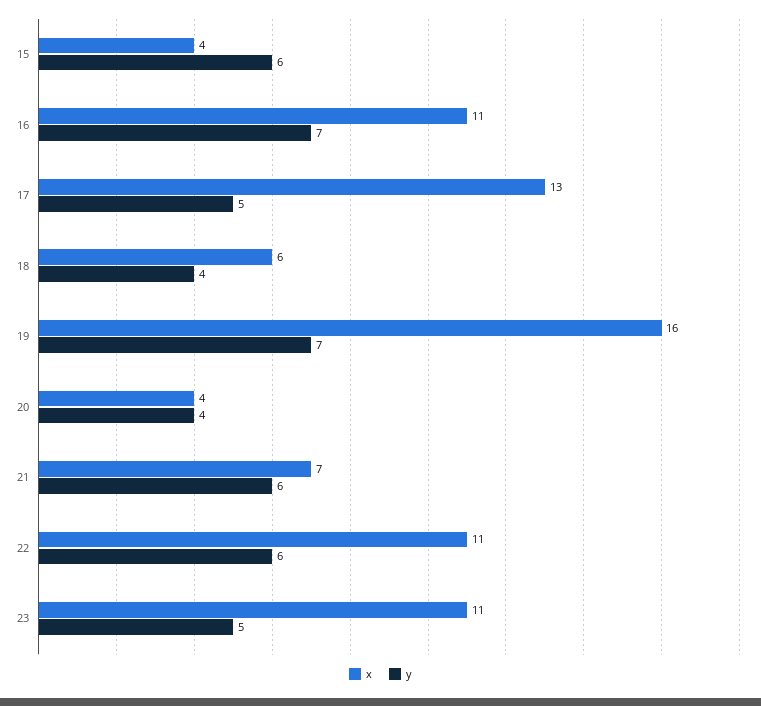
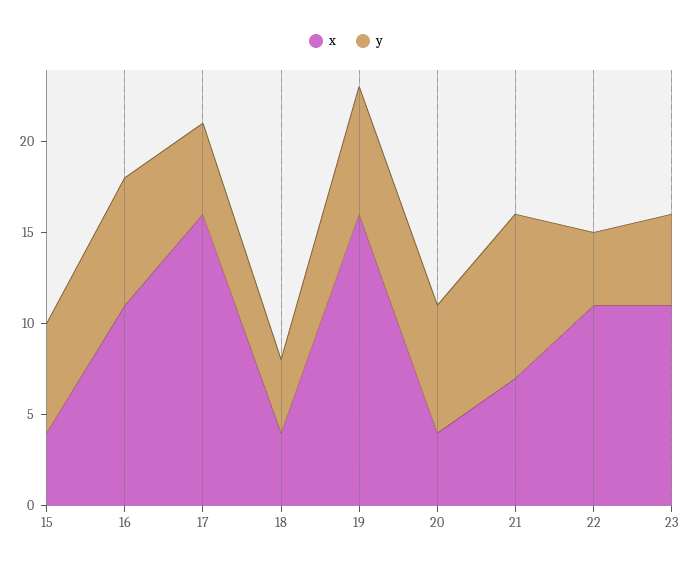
  {
    "x": {
      "15": 4,
      "16": 11,
-     "17": 13,
+     "17": 16,
-     "18": 6,
+     "18": 4,
      "19": 16,
      "20": 4,
      "21": 7,
      "22": 11,
      "23": 11
    },
    "y": {
      "15": 6,
      "16": 7,
      "17": 5,
      "18": 4,
      "19": 7,
-     "20": 4,
+     "20": 7,
-     "21": 6,
+     "21": 9,
-     "22": 6,
+     "22": 4,
      "23": 5
    }
  }

